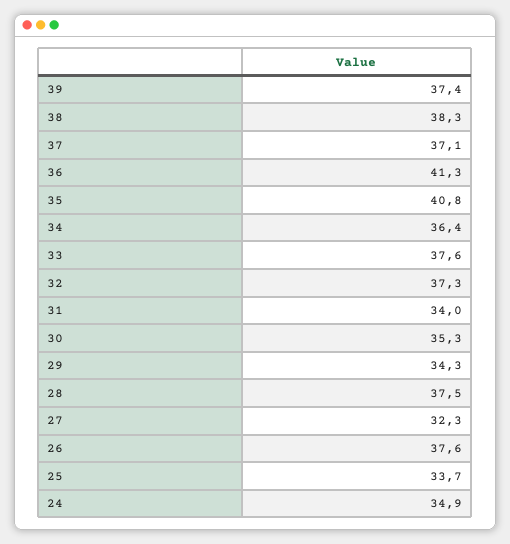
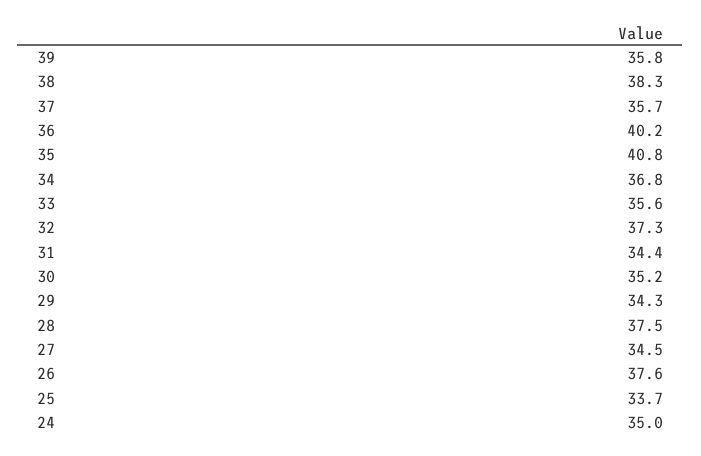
  {
-   "39": 37.4,
+   "39": 35.8,
    "38": 38.3,
-   "37": 37.1,
+   "37": 35.7,
-   "36": 41.3,
+   "36": 40.2,
    "35": 40.8,
-   "34": 36.4,
+   "34": 36.8,
-   "33": 37.6,
+   "33": 35.6,
    "32": 37.3,
-   "31": 34,
+   "31": 34.4,
-   "30": 35.3,
+   "30": 35.2,
    "29": 34.3,
    "28": 37.5,
-   "27": 32.3,
+   "27": 34.5,
    "26": 37.6,
    "25": 33.7,
-   "24": 34.9
+   "24": 35
  }

